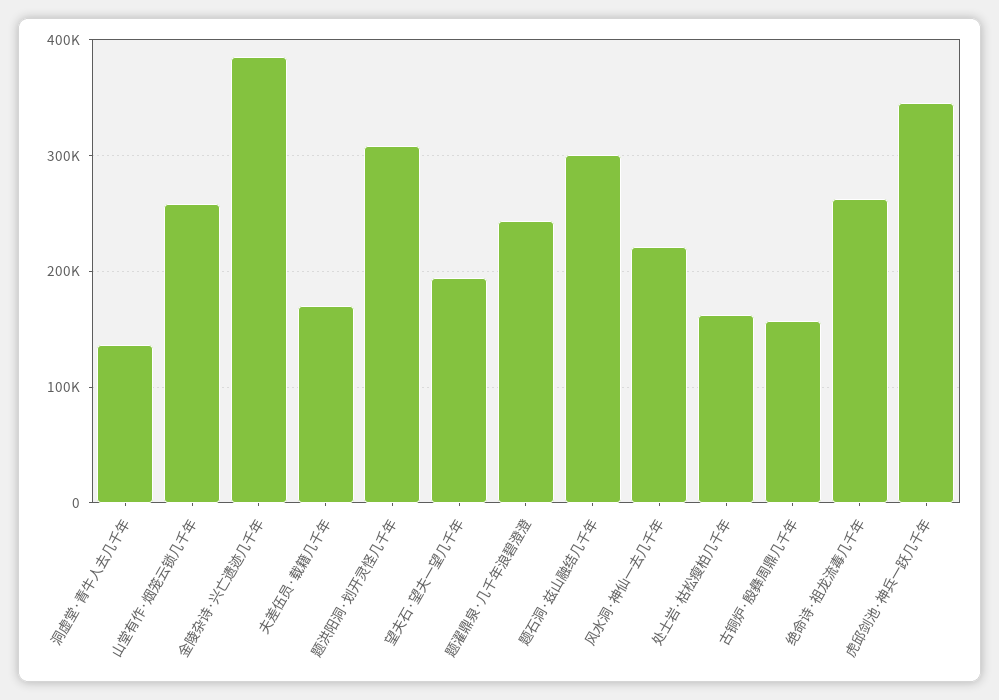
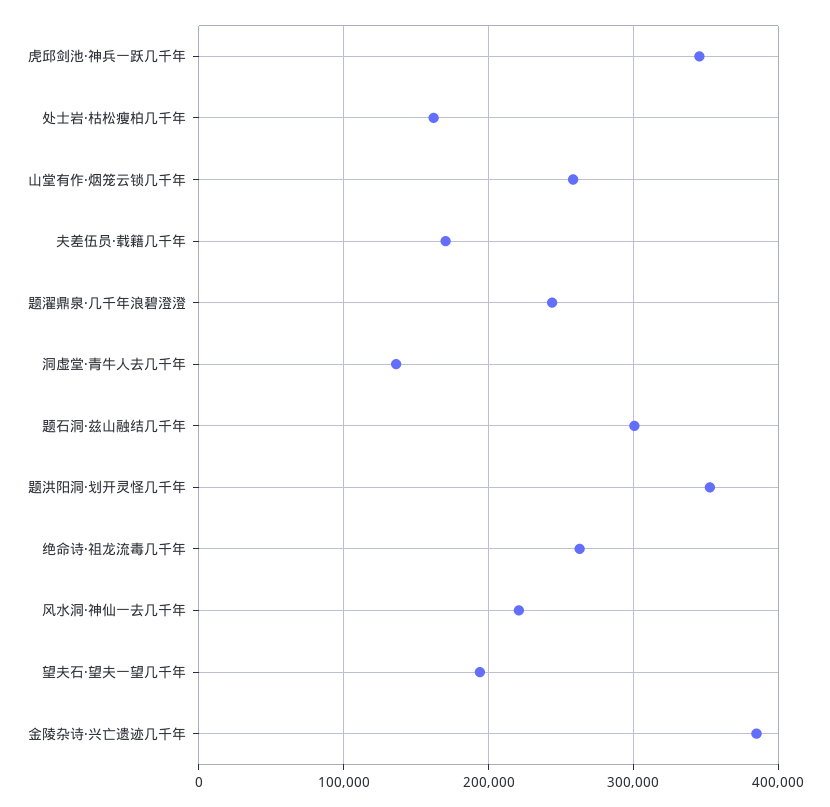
  {
    "洞虚堂·青牛人去几千年": 140000,
    "山堂有作·烟笼云锁几千年": 260000,
    "金陵杂诗·兴亡遗迹几千年": 380000,
    "夫差伍员·载籍几千年": 170000,
-   "题洪阳洞·划开灵怪几千年": 310000,
+   "题洪阳洞·划开灵怪几千年": 350000,
    "望夫石·望夫一望几千年": 190000,
    "题濯鼎泉·几千年浪碧澄澄": 240000,
    "题石洞·兹山融结几千年": 300000,
    "风水洞·神仙一去几千年": 220000,
    "处士岩·枯松瘦柏几千年": 160000,
-   "古铜炉·殷彝周鼎几千年": 160000,
    "绝命诗·祖龙流毒几千年": 260000,
    "虎邱剑池·神兵一跃几千年": 350000
  }

